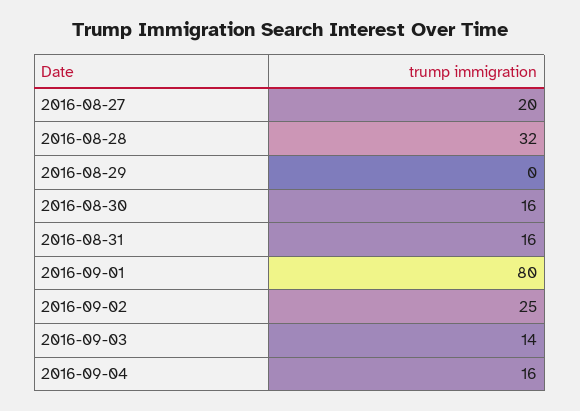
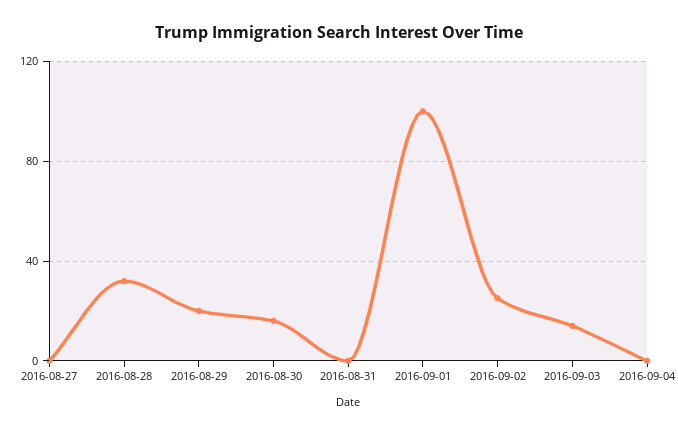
  {
-   "2016-08-27": 20,
+   "2016-08-27": 0,
    "2016-08-28": 32,
-   "2016-08-29": 0,
+   "2016-08-29": 20,
    "2016-08-30": 16,
-   "2016-08-31": 16,
+   "2016-08-31": 0,
-   "2016-09-01": 80,
+   "2016-09-01": 100,
    "2016-09-02": 25,
    "2016-09-03": 14,
-   "2016-09-04": 16
+   "2016-09-04": 0
  }

